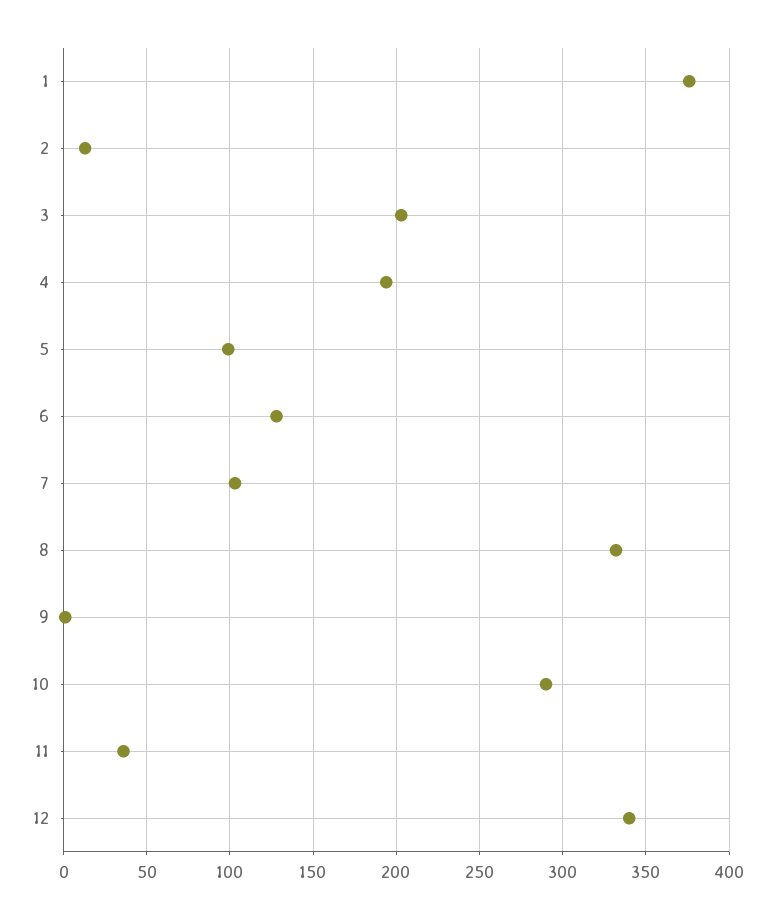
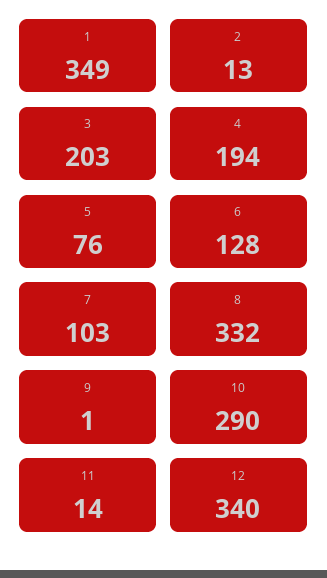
  {
-   "1": 375,
+   "1": 349,
    "2": 13,
    "3": 203,
    "4": 194,
-   "5": 100,
+   "5": 76,
    "6": 128,
    "7": 103,
    "8": 332,
    "9": 1,
    "10": 290,
-   "11": 35,
+   "11": 14,
    "12": 340
  }

